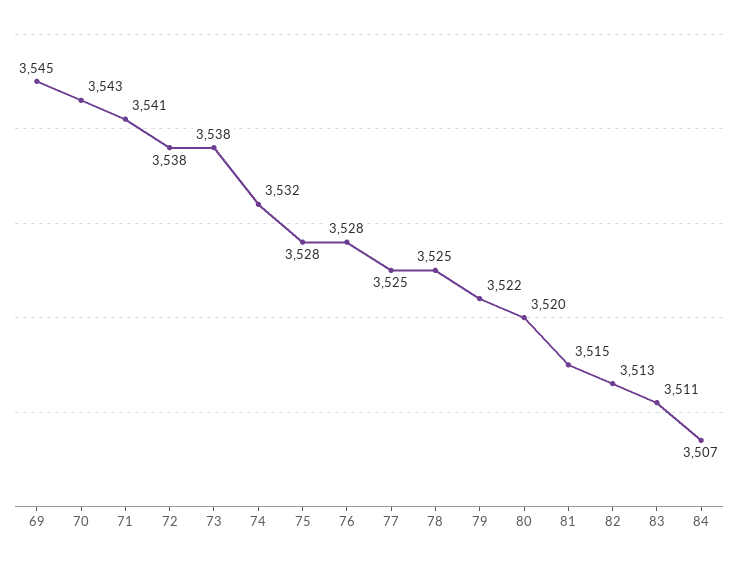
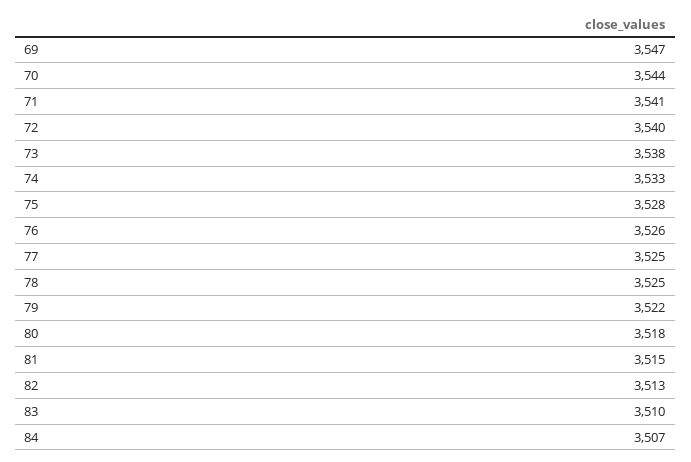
  {
-   "69": 3545,
+   "69": 3547,
-   "70": 3543,
+   "70": 3544,
    "71": 3541,
-   "72": 3538,
+   "72": 3540,
    "73": 3538,
-   "74": 3532,
+   "74": 3533,
    "75": 3528,
-   "76": 3528,
+   "76": 3526,
    "77": 3525,
    "78": 3525,
    "79": 3522,
-   "80": 3520,
+   "80": 3518,
    "81": 3515,
    "82": 3513,
-   "83": 3511,
+   "83": 3510,
    "84": 3507
  }

